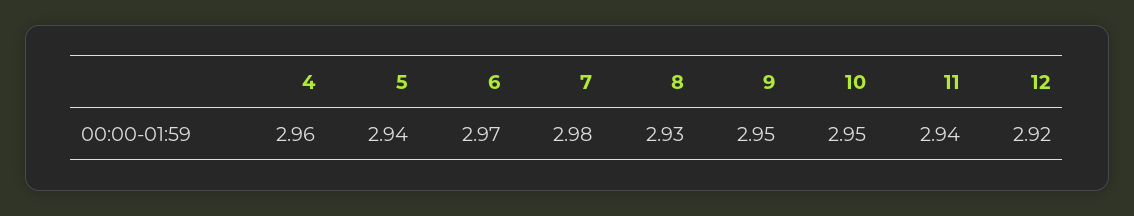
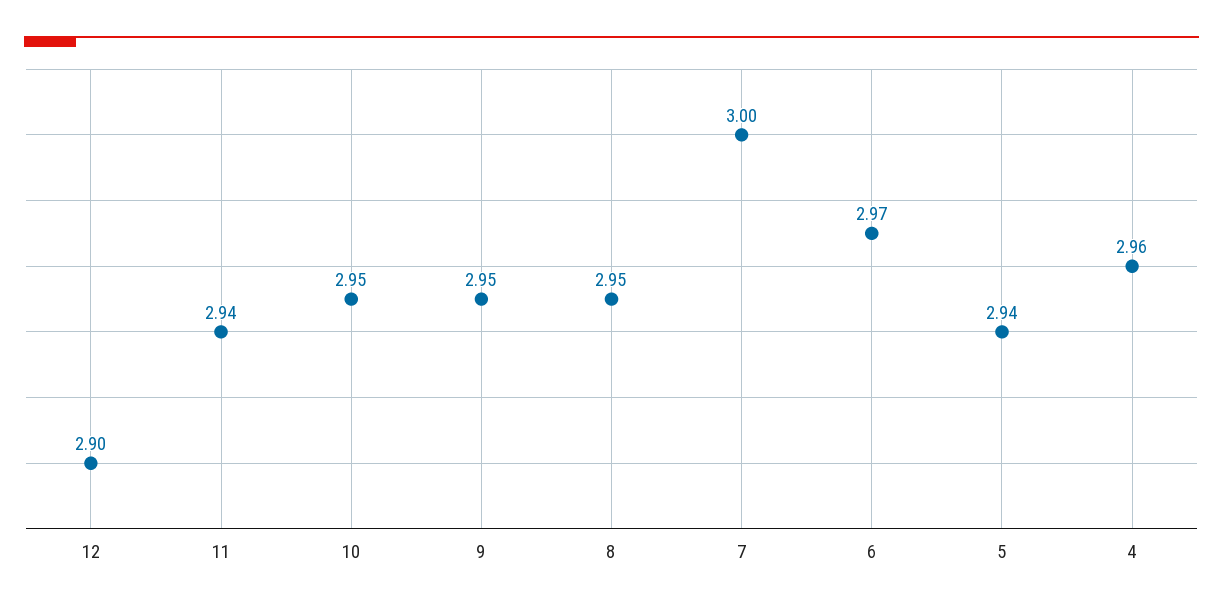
  {
    "4": 2.96,
    "5": 2.94,
    "6": 2.97,
-   "7": 2.98,
+   "7": 3,
-   "8": 2.93,
+   "8": 2.95,
    "9": 2.95,
    "10": 2.95,
    "11": 2.94,
-   "12": 2.92
+   "12": 2.9
  }

